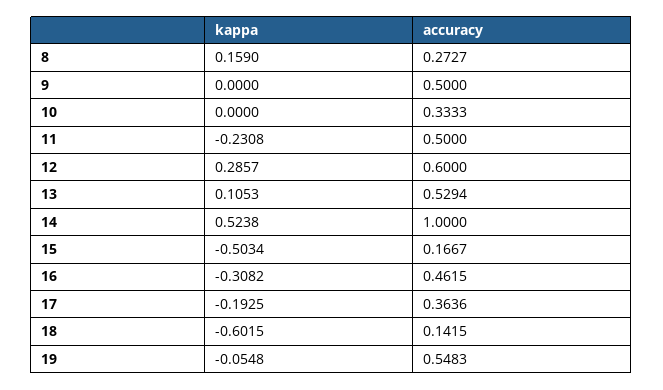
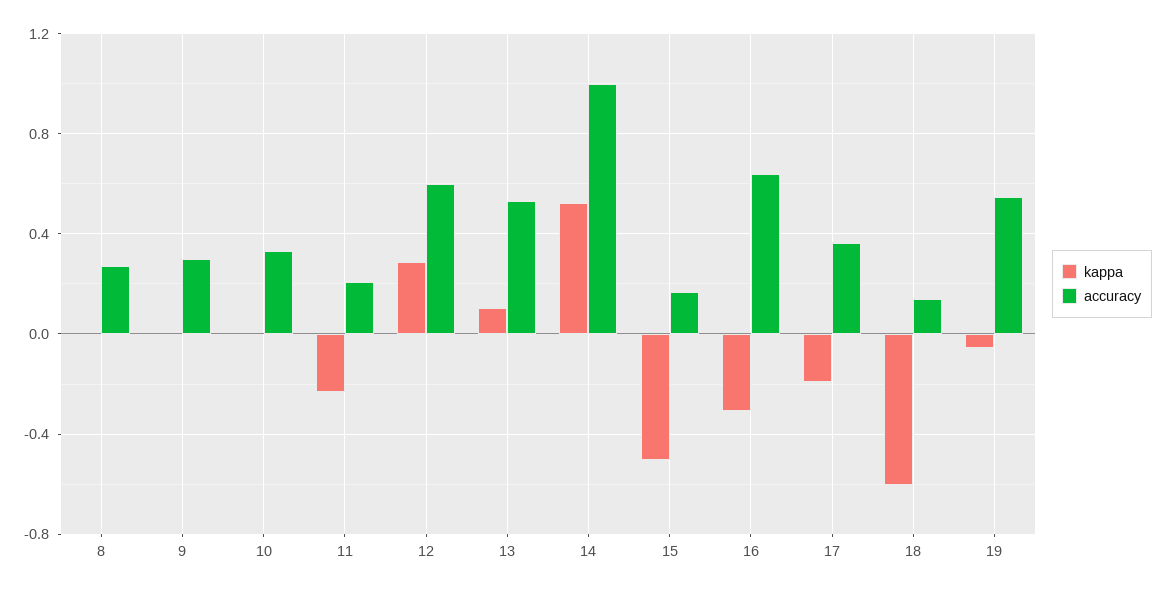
  {
    "kappa": {
-     "8": 0.159,
+     "8": 0,
      "9": 0,
      "10": 0,
      "11": -0.2308,
      "12": 0.2857,
      "13": 0.1053,
      "14": 0.5238,
      "15": -0.5034,
      "16": -0.3082,
      "17": -0.1925,
      "18": -0.6015,
      "19": -0.0548
    },
    "accuracy": {
      "8": 0.2727,
-     "9": 0.5,
+     "9": 0.3,
      "10": 0.3333,
-     "11": 0.5,
+     "11": 0.2,
      "12": 0.6,
      "13": 0.5294,
      "14": 1,
      "15": 0.1667,
-     "16": 0.4615,
+     "16": 0.65,
      "17": 0.3636,
      "18": 0.1415,
      "19": 0.5483
    }
  }

